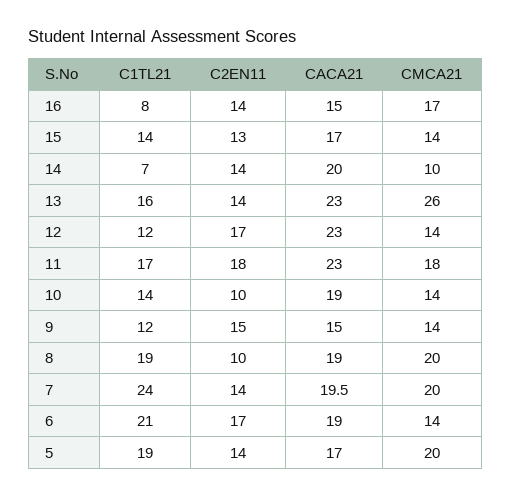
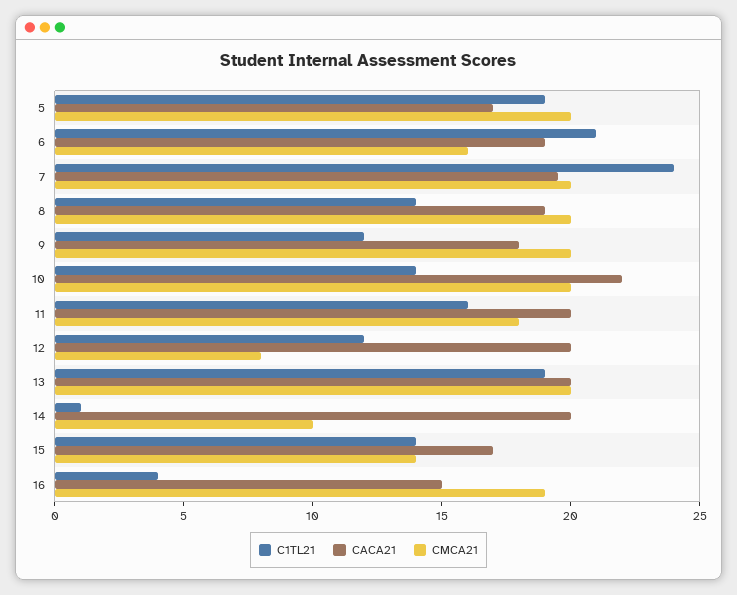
  {
    "C1TL21": {
-     "16": 8,
+     "16": 4,
      "15": 14,
-     "14": 7,
+     "14": 1,
-     "13": 16,
+     "13": 19,
      "12": 12,
-     "11": 17,
+     "11": 16,
      "10": 14,
      "9": 12,
-     "8": 19,
+     "8": 14,
      "7": 24,
      "6": 21,
      "5": 19
    },
-   "C2EN11": {
-     "16": 14,
-     "15": 13,
-     "14": 14,
-     "13": 14,
-     "12": 17,
-     "11": 18,
-     "10": 10,
-     "9": 15,
-     "8": 10,
-     "7": 14,
-     "6": 17,
-     "5": 14
-   },
    "CACA21": {
      "16": 15,
      "15": 17,
      "14": 20,
-     "13": 23,
+     "13": 20,
-     "12": 23,
+     "12": 20,
-     "11": 23,
+     "11": 20,
-     "10": 19,
+     "10": 22,
-     "9": 15,
+     "9": 18,
      "8": 19,
      "7": 19.5,
      "6": 19,
      "5": 17
    },
    "CMCA21": {
-     "16": 17,
+     "16": 19,
      "15": 14,
      "14": 10,
-     "13": 26,
+     "13": 20,
-     "12": 14,
+     "12": 8,
      "11": 18,
-     "10": 14,
+     "10": 20,
-     "9": 14,
+     "9": 20,
      "8": 20,
      "7": 20,
-     "6": 14,
+     "6": 16,
      "5": 20
    }
  }

